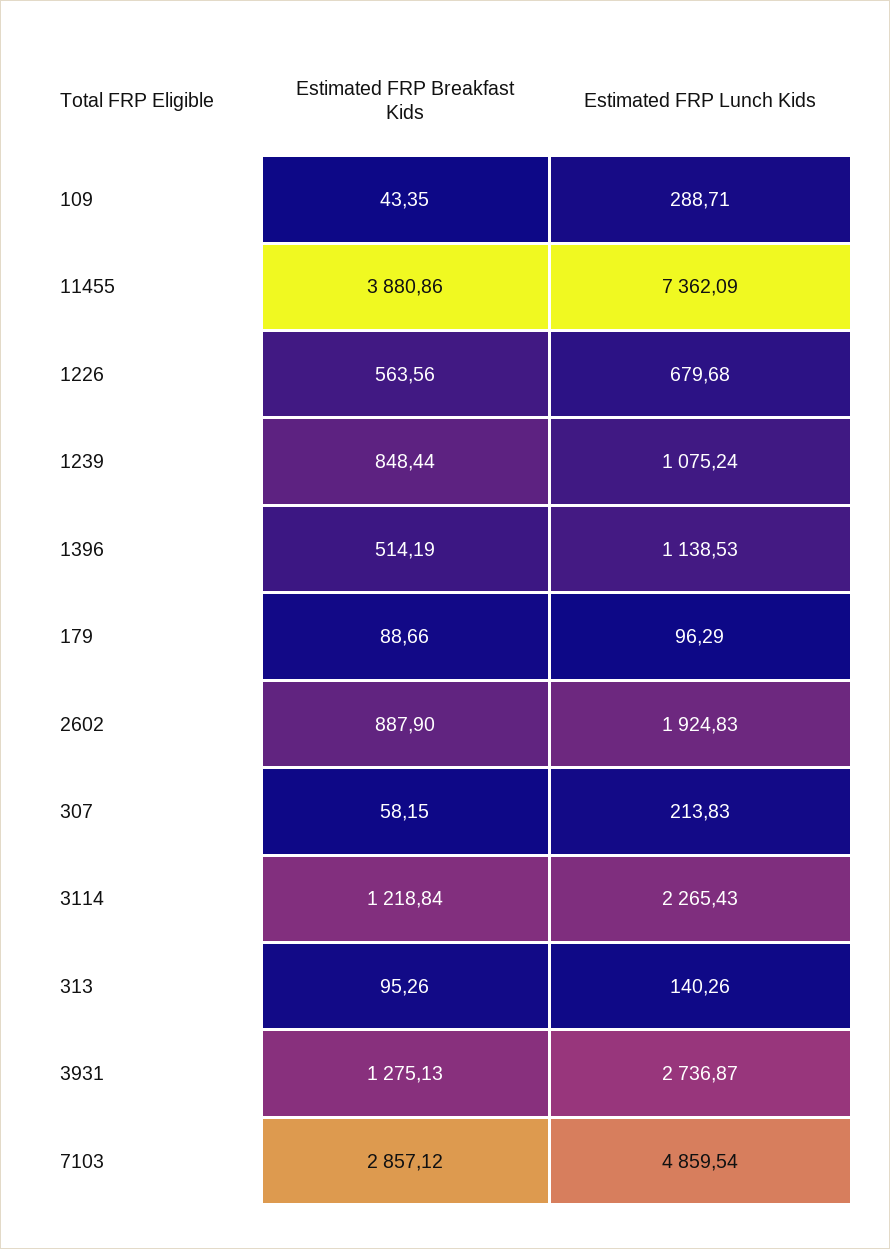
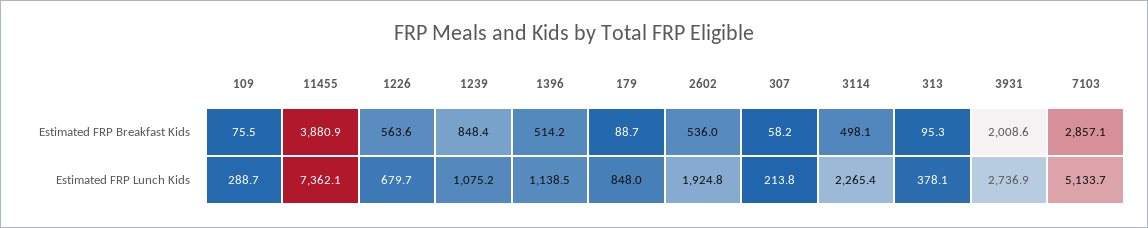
  {
    "Estimated FRP Breakfast Kids": {
-     "109": 43.35,
+     "109": 75.5,
      "11455": 3880.86,
      "1226": 563.56,
      "1239": 848.44,
      "1396": 514.19,
      "179": 88.66,
-     "2602": 887.9,
+     "2602": 536,
      "307": 58.15,
-     "3114": 1218.84,
+     "3114": 498.1,
      "313": 95.26,
-     "3931": 1275.13,
+     "3931": 2008.6,
      "7103": 2857.12
    },
    "Estimated FRP Lunch Kids": {
      "109": 288.71,
      "11455": 7362.09,
      "1226": 679.68,
      "1239": 1075.24,
      "1396": 1138.53,
-     "179": 96.29,
+     "179": 848,
      "2602": 1924.83,
      "307": 213.83,
      "3114": 2265.43,
-     "313": 140.26,
+     "313": 378.1,
      "3931": 2736.87,
-     "7103": 4859.54
+     "7103": 5133.7
    }
  }

